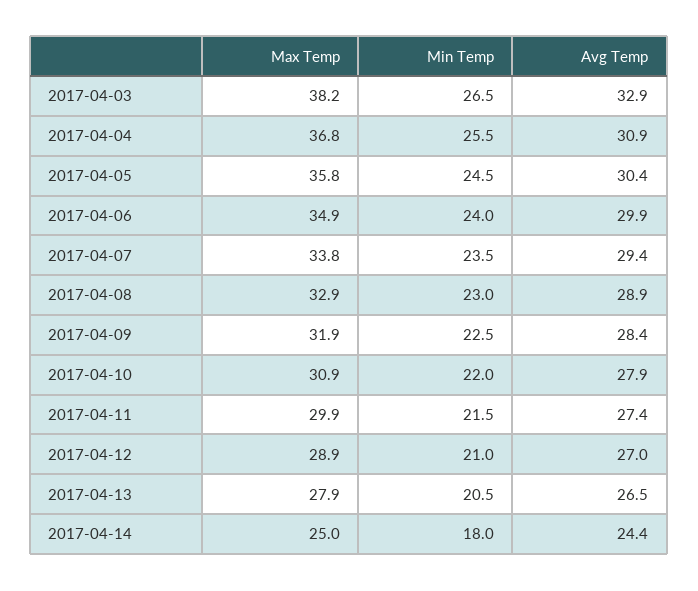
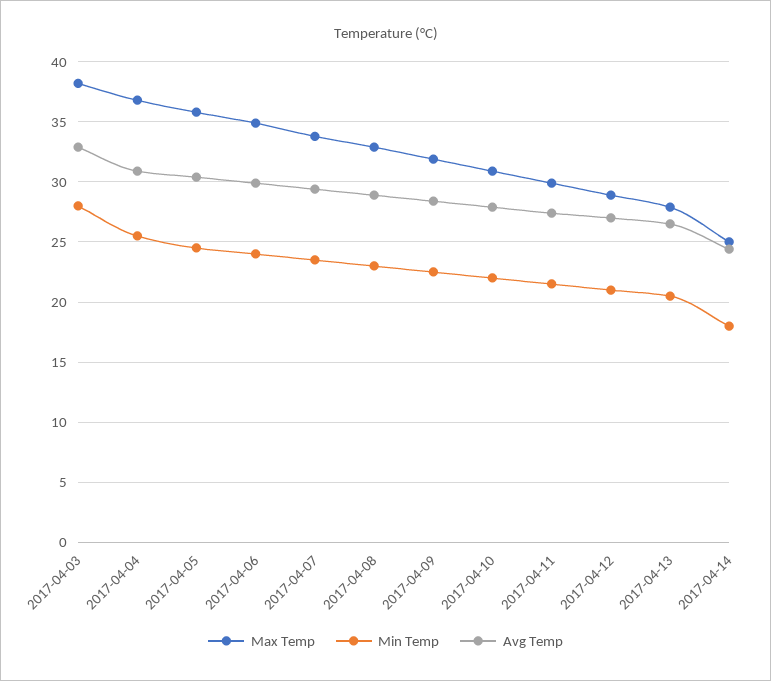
  {
    "Max Temp": {
      "2017-04-03": 38.2,
      "2017-04-04": 36.8,
      "2017-04-05": 35.8,
      "2017-04-06": 34.9,
      "2017-04-07": 33.8,
      "2017-04-08": 32.9,
      "2017-04-09": 31.9,
      "2017-04-10": 30.9,
      "2017-04-11": 29.9,
      "2017-04-12": 28.9,
      "2017-04-13": 27.9,
      "2017-04-14": 25
    },
    "Min Temp": {
-     "2017-04-03": 26.5,
+     "2017-04-03": 28,
      "2017-04-04": 25.5,
      "2017-04-05": 24.5,
      "2017-04-06": 24,
      "2017-04-07": 23.5,
      "2017-04-08": 23,
      "2017-04-09": 22.5,
      "2017-04-10": 22,
      "2017-04-11": 21.5,
      "2017-04-12": 21,
      "2017-04-13": 20.5,
      "2017-04-14": 18
    },
    "Avg Temp": {
      "2017-04-03": 32.9,
      "2017-04-04": 30.9,
      "2017-04-05": 30.4,
      "2017-04-06": 29.9,
      "2017-04-07": 29.4,
      "2017-04-08": 28.9,
      "2017-04-09": 28.4,
      "2017-04-10": 27.9,
      "2017-04-11": 27.4,
      "2017-04-12": 27,
      "2017-04-13": 26.5,
      "2017-04-14": 24.4
    }
  }

